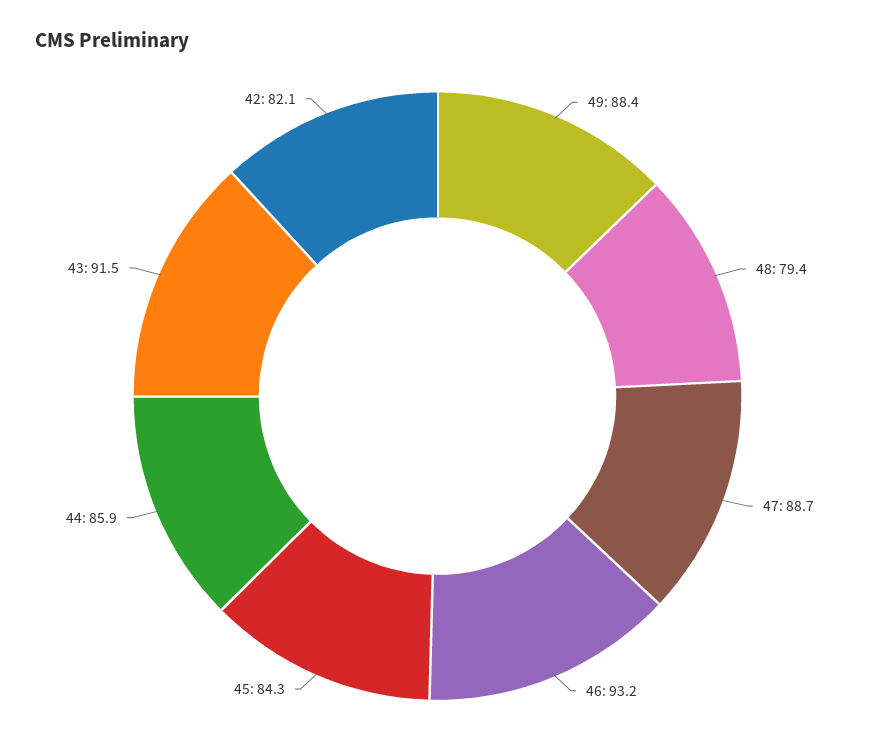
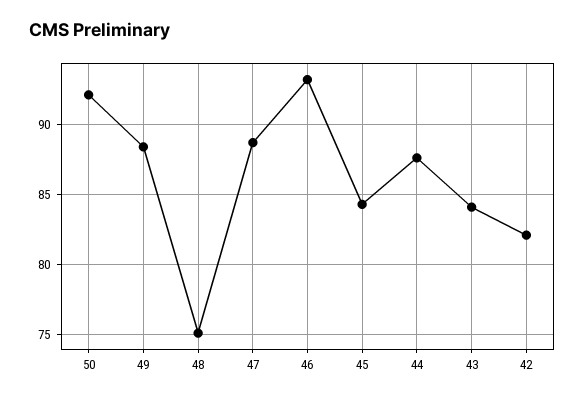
  {
    "49": 88.4,
-   "48": 79.4,
+   "48": 75,
    "47": 88.7,
    "46": 93.2,
    "45": 84.3,
-   "44": 85.9,
+   "44": 87.5,
-   "43": 91.5,
+   "43": 84,
-   "42": 82.1
+   "42": 82.1,
+   "50": 92
  }

